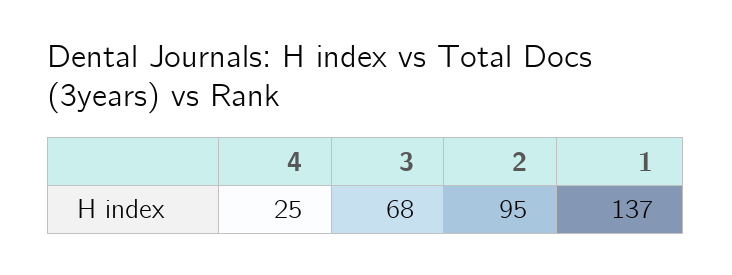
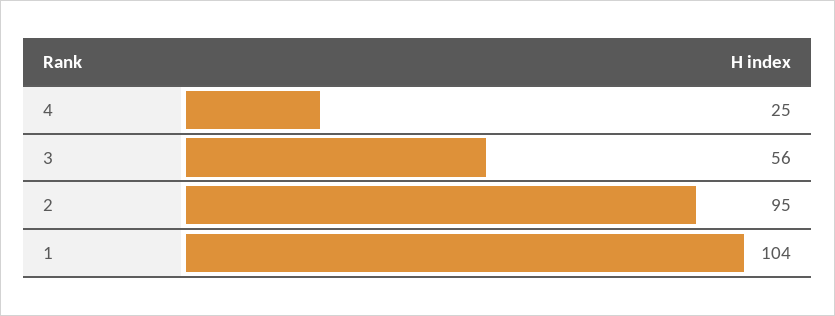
  {
    "4": 25,
-   "3": 68,
+   "3": 56,
    "2": 95,
-   "1": 137
+   "1": 104
  }

